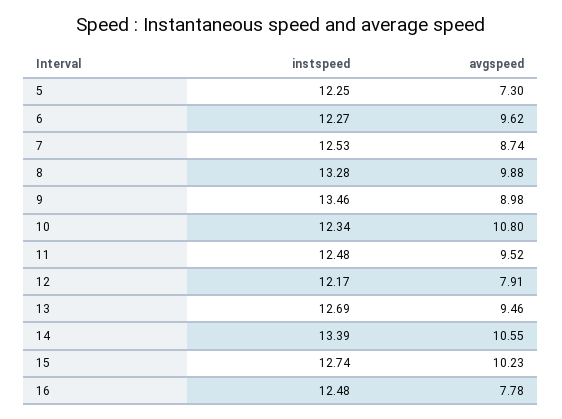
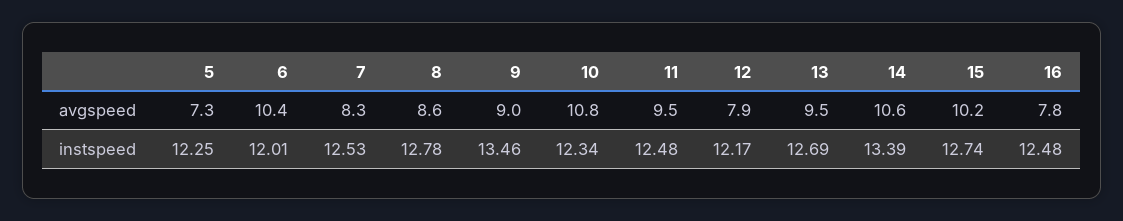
  {
    "instspeed": {
      "5": 12.25,
-     "6": 12.27,
+     "6": 12.01,
      "7": 12.53,
-     "8": 13.28,
+     "8": 12.78,
      "9": 13.46,
      "10": 12.34,
      "11": 12.48,
      "12": 12.17,
      "13": 12.69,
      "14": 13.39,
      "15": 12.74,
      "16": 12.48
    },
    "avgspeed": {
      "5": 7.3,
-     "6": 9.62,
+     "6": 10.4,
-     "7": 8.74,
+     "7": 8.3,
-     "8": 9.88,
+     "8": 8.6,
      "9": 8.98,
      "10": 10.8,
      "11": 9.52,
      "12": 7.91,
      "13": 9.46,
      "14": 10.55,
      "15": 10.23,
      "16": 7.78
    }
  }

